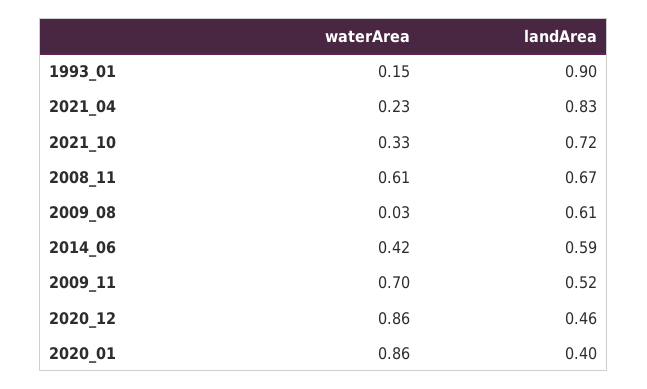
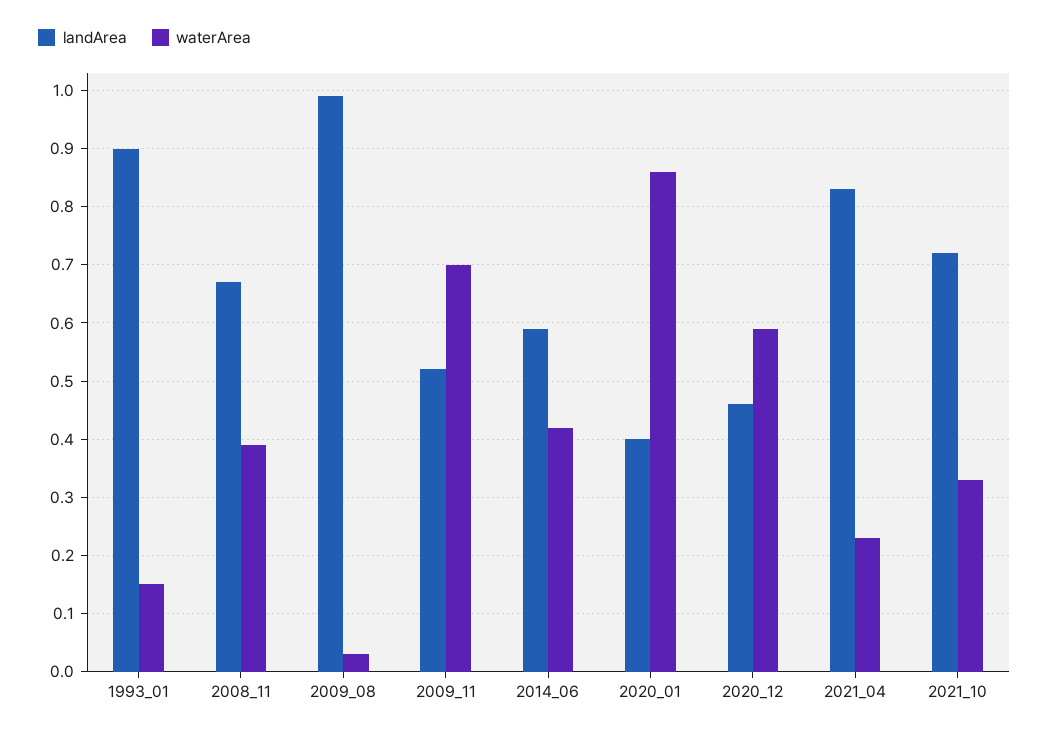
  {
    "waterArea": {
      "1993_01": 0.15,
      "2021_04": 0.23,
      "2021_10": 0.33,
-     "2008_11": 0.61,
+     "2008_11": 0.4,
      "2009_08": 0.03,
      "2014_06": 0.42,
      "2009_11": 0.7,
-     "2020_12": 0.86,
+     "2020_12": 0.6,
      "2020_01": 0.86
    },
    "landArea": {
      "1993_01": 0.9,
      "2021_04": 0.83,
      "2021_10": 0.72,
      "2008_11": 0.67,
-     "2009_08": 0.61,
+     "2009_08": 1,
      "2014_06": 0.59,
      "2009_11": 0.52,
      "2020_12": 0.46,
      "2020_01": 0.4
    }
  }

